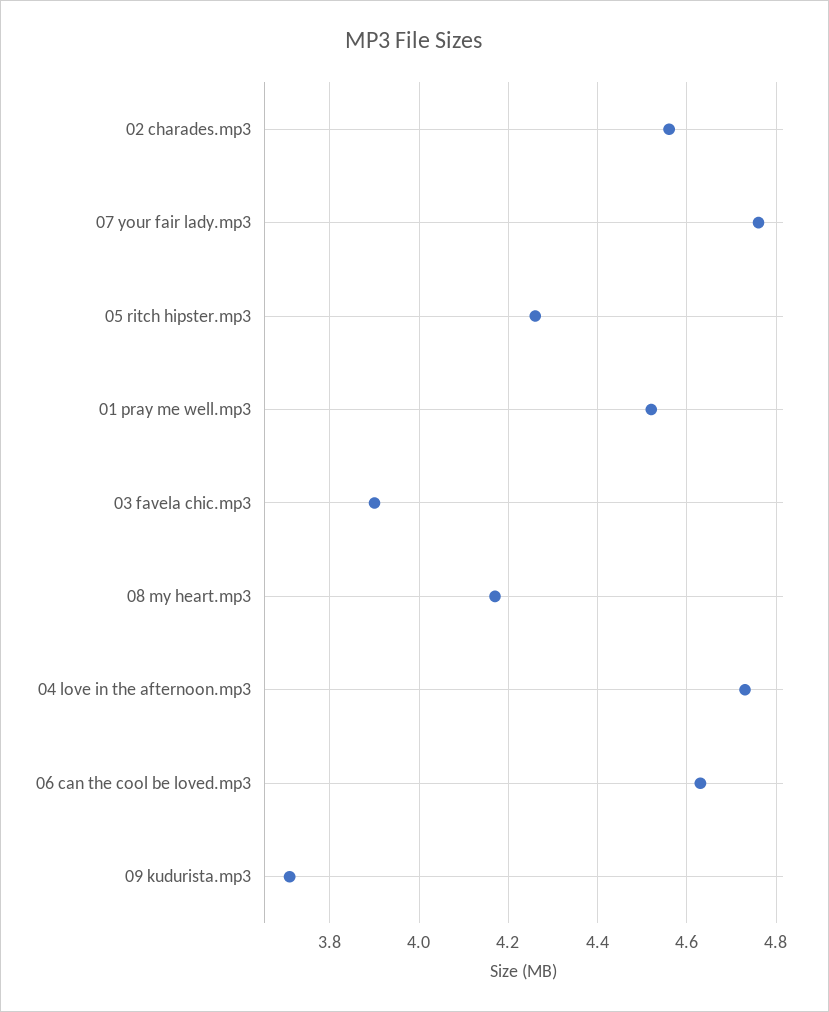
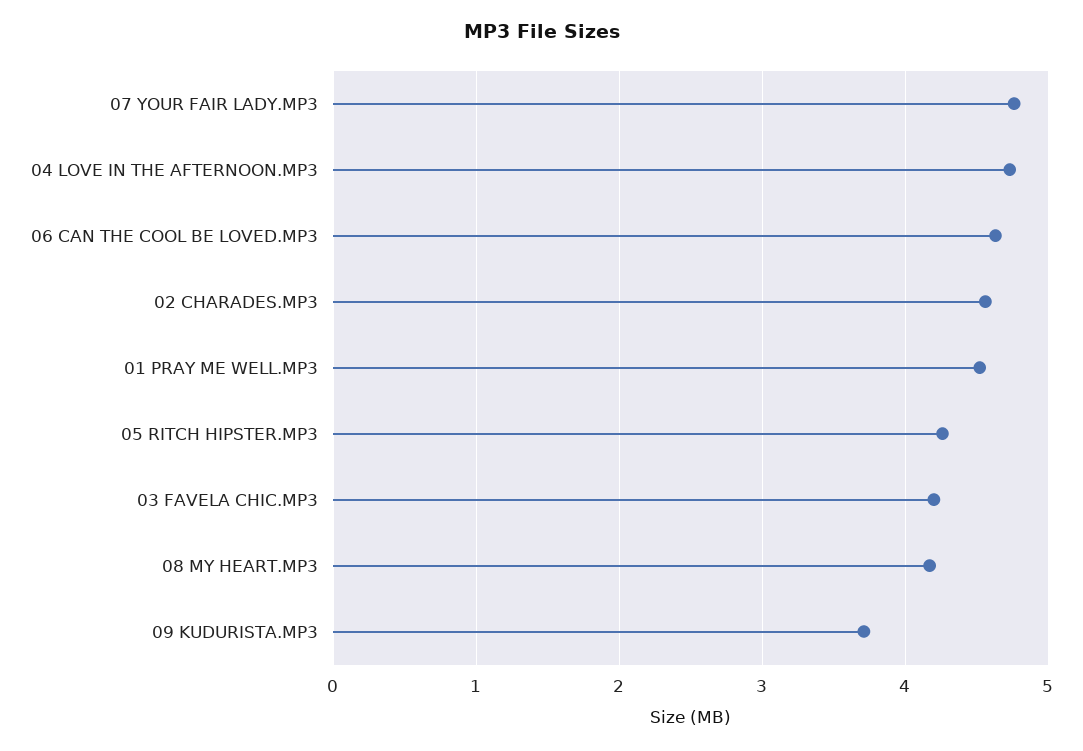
  {
    "02 charades.mp3": 4.55,
    "07 your fair lady.mp3": 4.75,
    "05 ritch hipster.mp3": 4.25,
    "01 pray me well.mp3": 4.5,
-   "03 favela chic.mp3": 3.9,
+   "03 favela chic.mp3": 4.2,
    "08 my heart.mp3": 4.15,
    "04 love in the afternoon.mp3": 4.75,
    "06 can the cool be loved.mp3": 4.65,
    "09 kudurista.mp3": 3.7
  }

